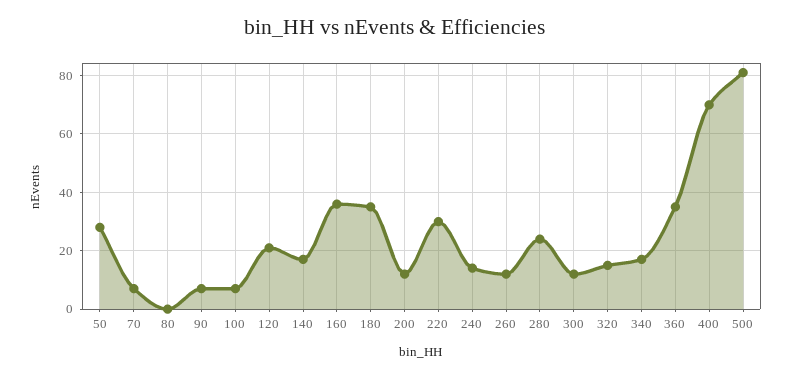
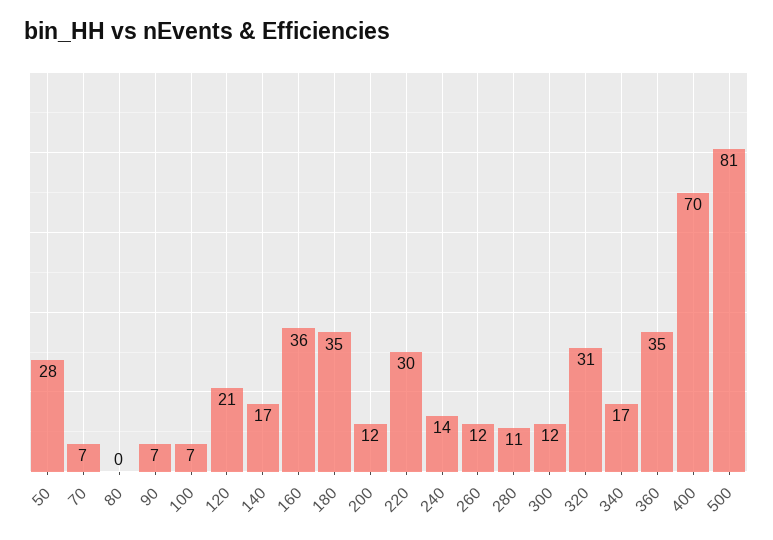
  {
    "50": 28,
    "70": 7,
    "80": 0,
    "90": 7,
    "100": 7,
    "120": 21,
    "140": 17,
    "160": 36,
    "180": 35,
    "200": 12,
    "220": 30,
    "240": 14,
    "260": 12,
-   "280": 25,
+   "280": 11,
    "300": 12,
-   "320": 15,
+   "320": 31,
    "340": 17,
    "360": 35,
    "400": 70,
    "500": 81
  }

